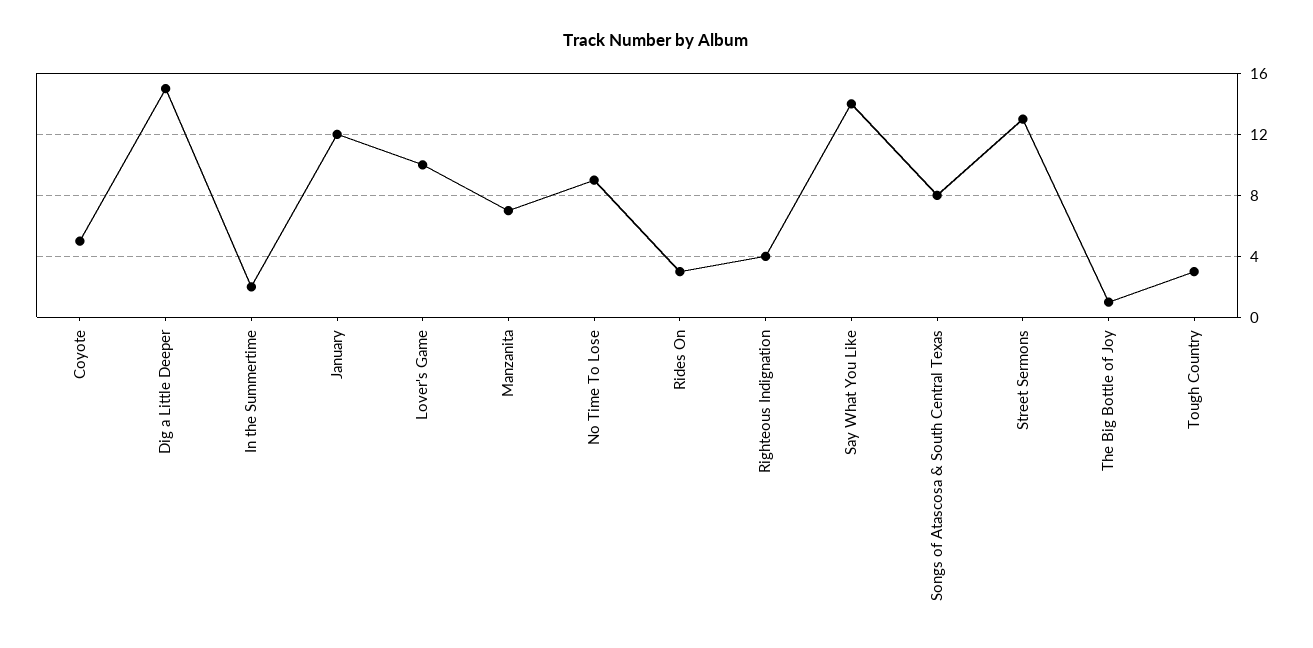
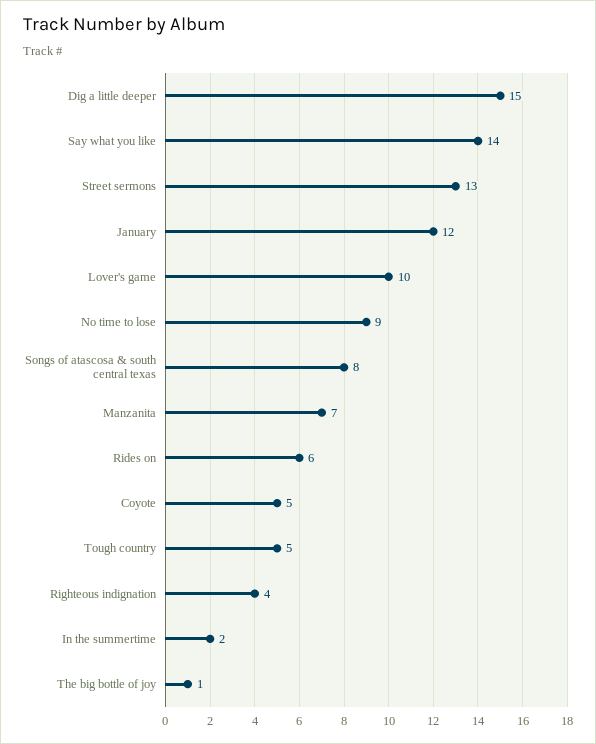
  {
    "Coyote": 5,
    "Dig a Little Deeper": 15,
    "In the Summertime": 2,
    "January": 12,
    "Lover's Game": 10,
    "Manzanita": 7,
    "No Time To Lose": 9,
-   "Rides On": 3,
+   "Rides On": 6,
    "Righteous Indignation": 4,
    "Say What You Like": 14,
    "Songs of Atascosa & South Central Texas": 8,
    "Street Sermons": 13,
    "The Big Bottle of Joy": 1,
-   "Tough Country": 3
+   "Tough Country": 5
  }

